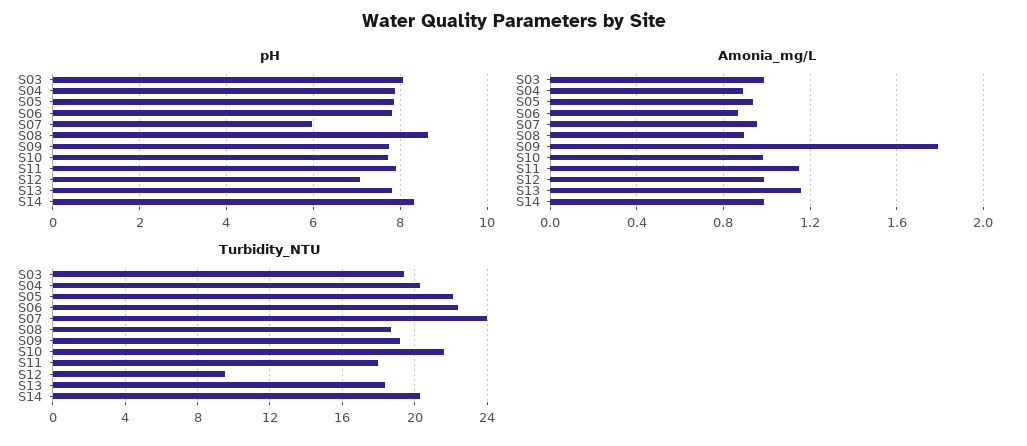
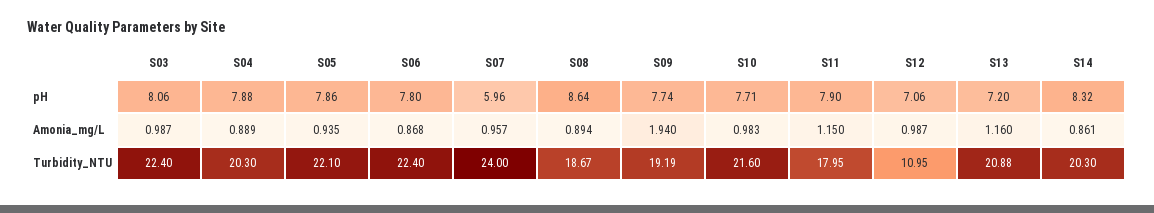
  {
    "pH": {
      "S03": 8.06,
      "S04": 7.88,
      "S05": 7.86,
      "S06": 7.8,
      "S07": 5.96,
      "S08": 8.64,
      "S09": 7.74,
      "S10": 7.71,
      "S11": 7.9,
      "S12": 7.06,
-     "S13": 7.8,
+     "S13": 7.2,
      "S14": 8.32
    },
    "Amonia_mg/L": {
      "S03": 0.987,
      "S04": 0.889,
      "S05": 0.935,
      "S06": 0.868,
      "S07": 0.957,
      "S08": 0.894,
-     "S09": 1.8,
+     "S09": 1.94,
      "S10": 0.983,
      "S11": 1.15,
      "S12": 0.987,
      "S13": 1.16,
-     "S14": 1
+     "S14": 0.861
    },
    "Turbidity_NTU": {
-     "S03": 19.5,
+     "S03": 22.4,
      "S04": 20.3,
      "S05": 22.1,
      "S06": 22.4,
      "S07": 24,
      "S08": 18.67,
      "S09": 19.19,
      "S10": 21.6,
      "S11": 17.95,
-     "S12": 9.5,
+     "S12": 10.95,
-     "S13": 18.5,
+     "S13": 20.88,
      "S14": 20.3
    }
  }

